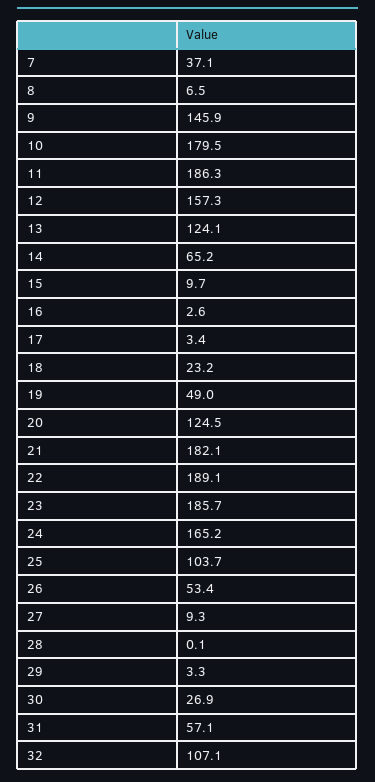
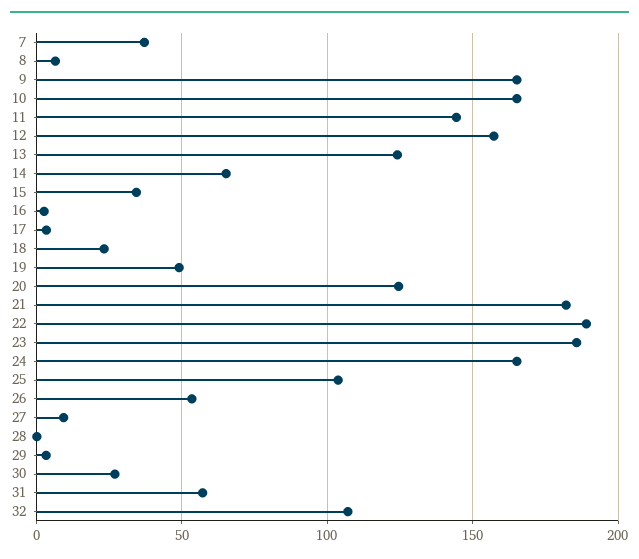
  {
    "7": 37.1,
    "8": 6.5,
-   "9": 145.9,
+   "9": 165,
-   "10": 179.5,
+   "10": 165,
-   "11": 186.3,
+   "11": 145,
    "12": 157.3,
    "13": 124.1,
    "14": 65.2,
-   "15": 9.7,
+   "15": 35,
    "16": 2.6,
    "17": 3.4,
    "18": 23.2,
    "19": 49,
    "20": 124.5,
    "21": 182.1,
    "22": 189.1,
    "23": 185.7,
    "24": 165.2,
    "25": 103.7,
    "26": 53.4,
    "27": 9.3,
    "28": 0.1,
    "29": 3.3,
    "30": 26.9,
    "31": 57.1,
    "32": 107.1
  }

